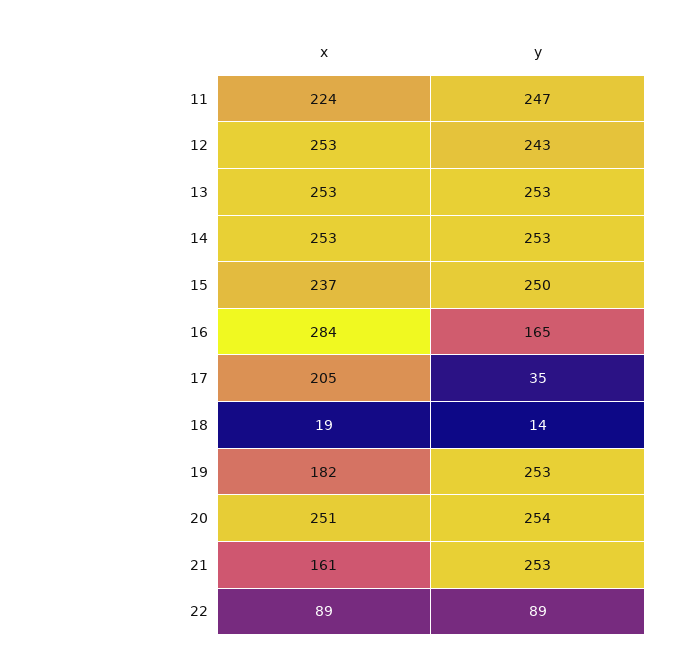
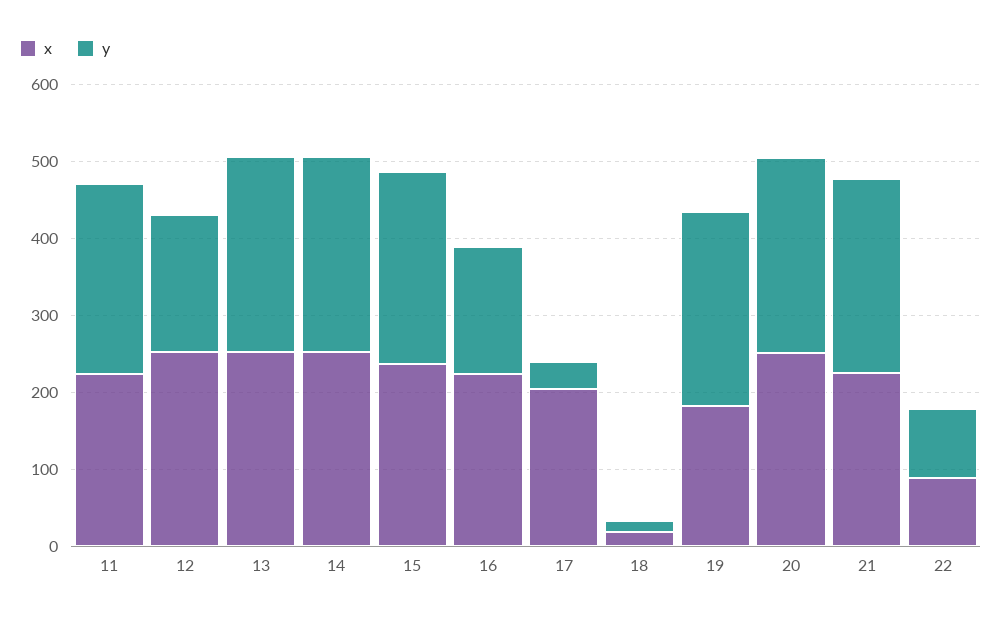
  {
    "x": {
      "11": 224,
      "12": 253,
      "13": 253,
      "14": 253,
      "15": 237,
-     "16": 284,
+     "16": 220,
      "17": 205,
      "18": 19,
      "19": 182,
      "20": 251,
-     "21": 161,
+     "21": 220,
      "22": 89
    },
    "y": {
      "11": 247,
-     "12": 243,
+     "12": 180,
      "13": 253,
      "14": 253,
      "15": 250,
      "16": 165,
      "17": 35,
      "18": 14,
      "19": 253,
      "20": 254,
      "21": 253,
      "22": 89
    }
  }

